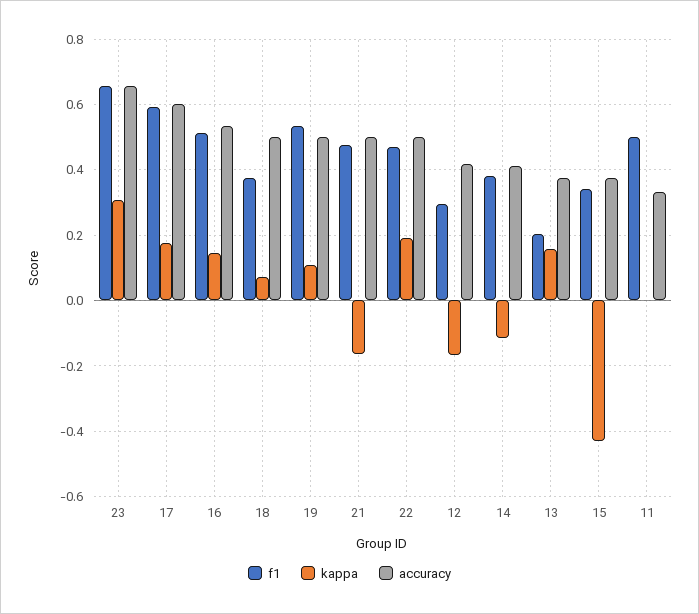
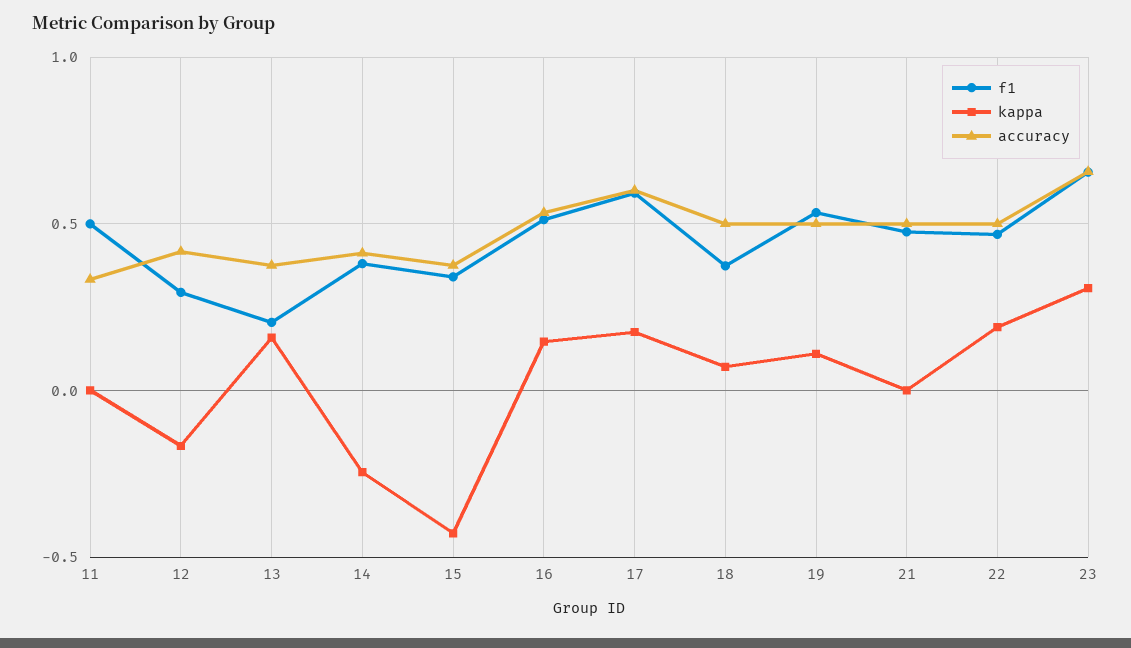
  {
    "f1": {
      "23": 0.66,
      "17": 0.6,
      "16": 0.52,
      "18": 0.38,
      "19": 0.54,
      "21": 0.48,
      "22": 0.46,
      "12": 0.3,
      "14": 0.38,
      "13": 0.2,
      "15": 0.34,
      "11": 0.5
    },
    "kappa": {
      "23": 0.3,
      "17": 0.18,
      "16": 0.14,
      "18": 0.08,
      "19": 0.1,
-     "21": -0.16,
+     "21": 0,
      "22": 0.18,
      "12": -0.16,
-     "14": -0.12,
+     "14": -0.25,
      "13": 0.16,
      "15": -0.42,
      "11": 0
    },
    "accuracy": {
      "23": 0.66,
      "17": 0.6,
      "16": 0.54,
      "18": 0.5,
      "19": 0.5,
      "21": 0.5,
      "22": 0.5,
      "12": 0.42,
      "14": 0.42,
      "13": 0.38,
      "15": 0.38,
      "11": 0.34
    }
  }

